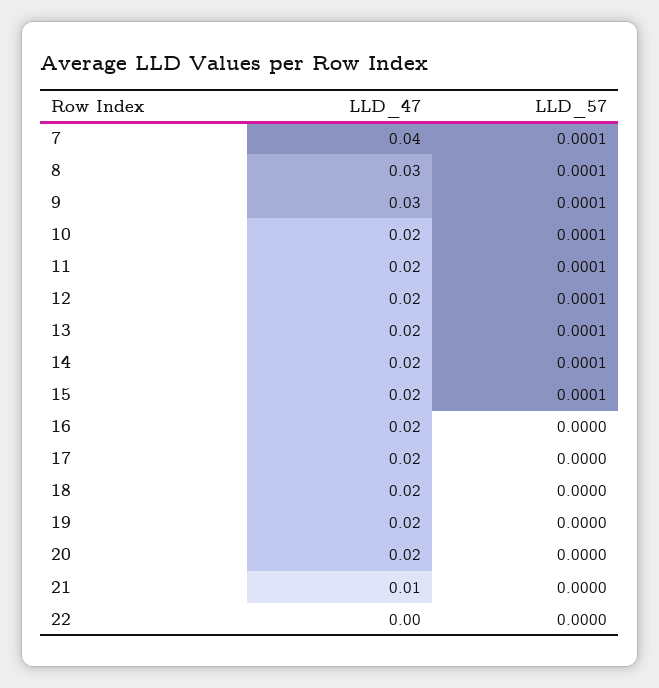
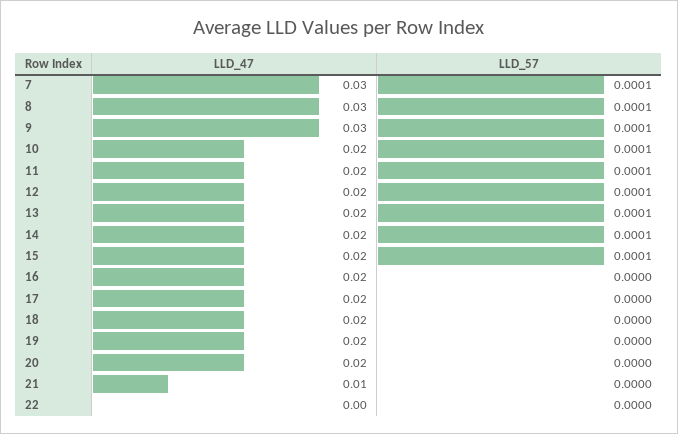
  {
    "LLD_47": {
-     "7": 0.04,
+     "7": 0.03,
      "8": 0.03,
      "9": 0.03,
      "10": 0.02,
      "11": 0.02,
      "12": 0.02,
      "13": 0.02,
      "14": 0.02,
      "15": 0.02,
      "16": 0.02,
      "17": 0.02,
      "18": 0.02,
      "19": 0.02,
      "20": 0.02,
      "21": 0.01,
      "22": 0
    },
    "LLD_57": {
      "7": 0.0001,
      "8": 0.0001,
      "9": 0.0001,
      "10": 0.0001,
      "11": 0.0001,
      "12": 0.0001,
      "13": 0.0001,
      "14": 0.0001,
      "15": 0.0001,
      "16": 0,
      "17": 0,
      "18": 0,
      "19": 0,
      "20": 0,
      "21": 0,
      "22": 0
    }
  }

